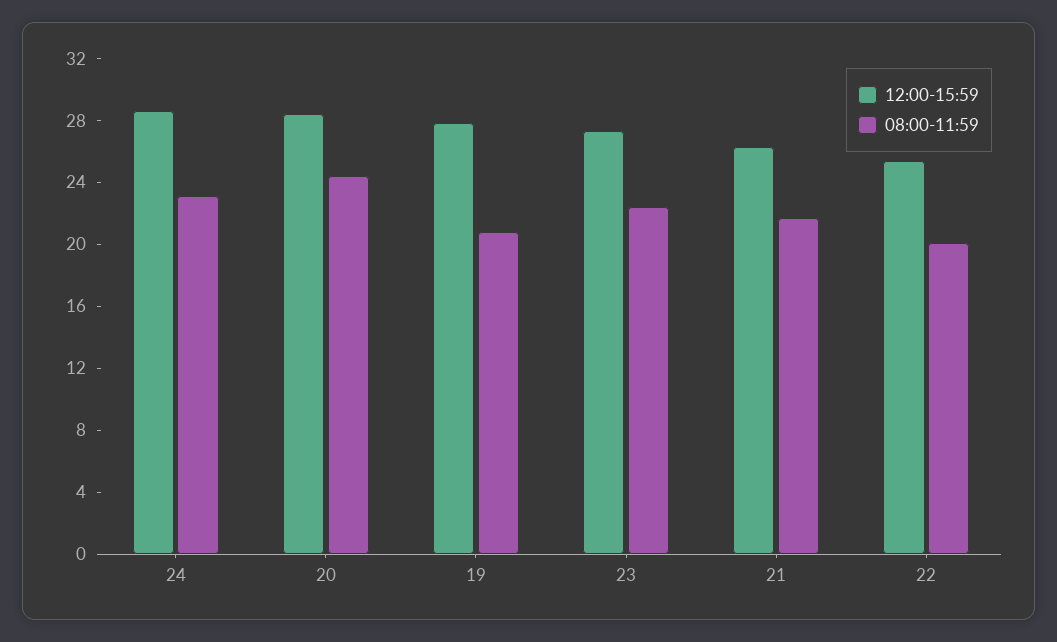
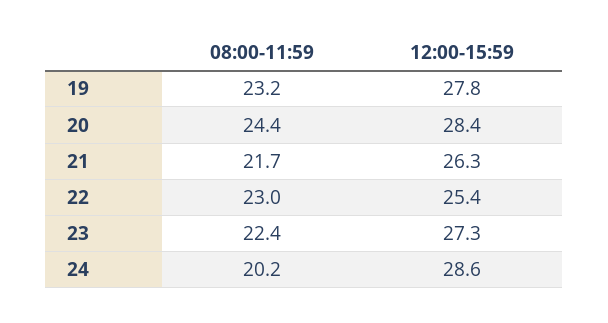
  {
    "12:00-15:59": {
      "24": 28.6,
      "20": 28.4,
      "19": 27.8,
      "23": 27.3,
      "21": 26.3,
      "22": 25.4
    },
    "08:00-11:59": {
-     "24": 23,
+     "24": 20.2,
      "20": 24.4,
-     "19": 21,
+     "19": 23.2,
      "23": 22.4,
      "21": 21.7,
-     "22": 20
+     "22": 23
    }
  }

